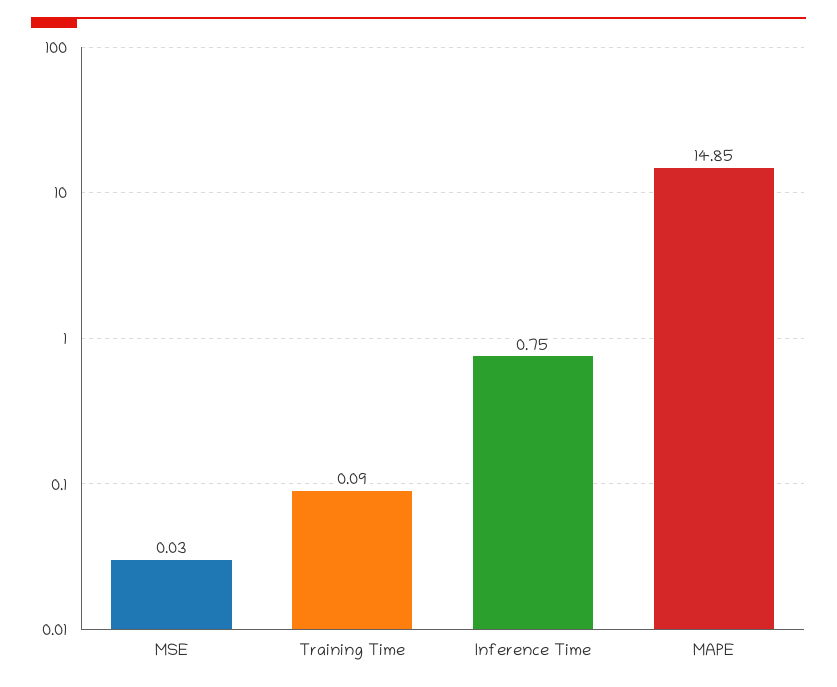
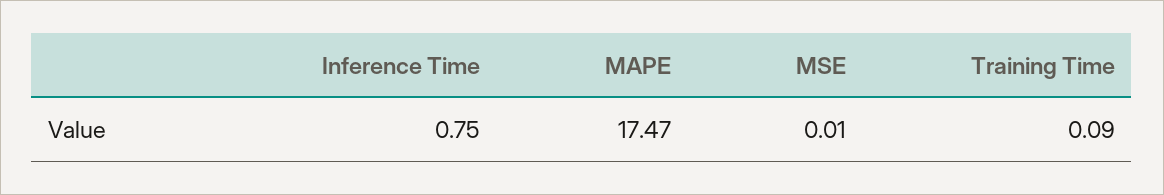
  {
-   "MSE": 0.03,
+   "MSE": 0.01,
    "Training Time": 0.09,
    "Inference Time": 0.75,
-   "MAPE": 14.85
+   "MAPE": 17.47
  }

